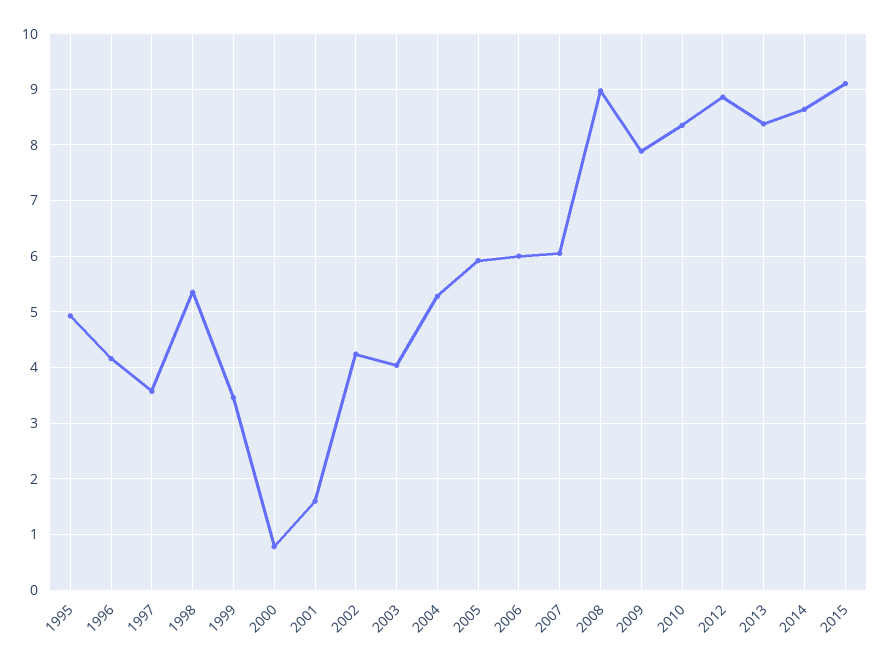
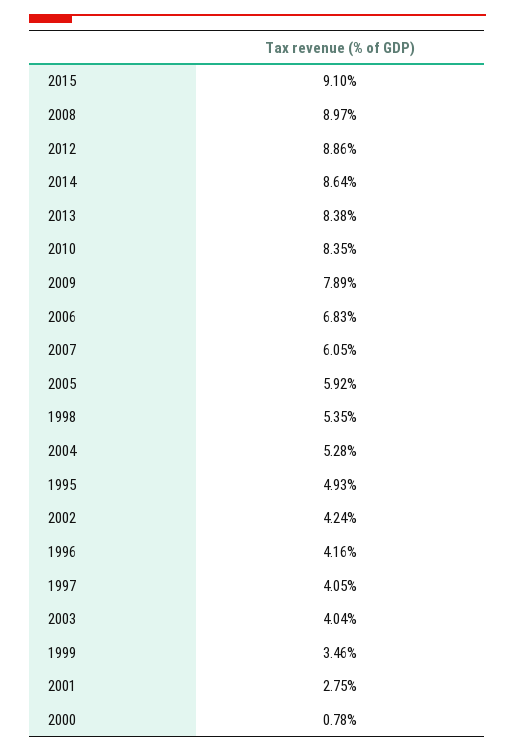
  {
    "1995": 4.93,
    "1996": 4.16,
-   "1997": 3.6,
+   "1997": 4.05,
    "1998": 5.35,
    "1999": 3.46,
    "2000": 0.78,
-   "2001": 1.6,
+   "2001": 2.75,
    "2002": 4.24,
    "2003": 4.04,
    "2004": 5.28,
    "2005": 5.92,
-   "2006": 6,
+   "2006": 6.83,
    "2007": 6.05,
    "2008": 8.97,
    "2009": 7.89,
    "2010": 8.35,
    "2012": 8.86,
    "2013": 8.38,
    "2014": 8.64,
    "2015": 9.1
  }

